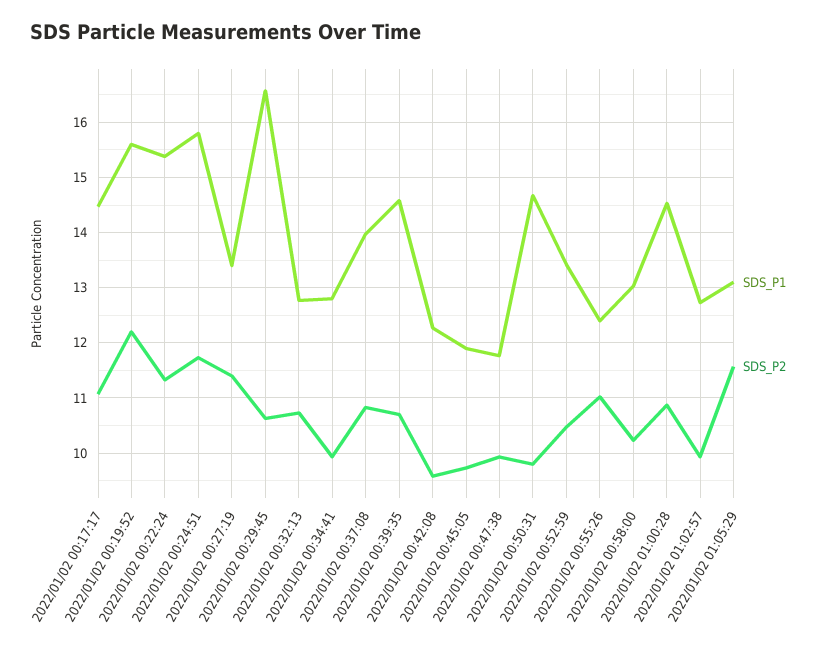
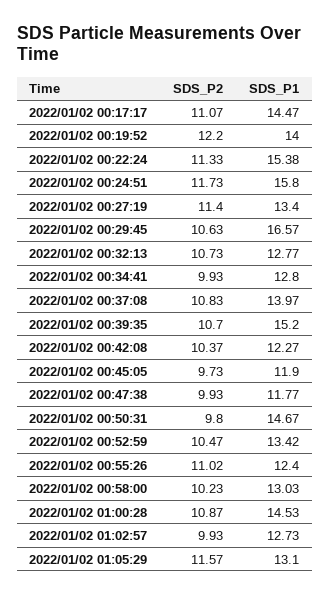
  {
    "SDS_P1": {
      "2022/01/02 00:17:17": 14.47,
-     "2022/01/02 00:19:52": 15.6,
+     "2022/01/02 00:19:52": 14,
      "2022/01/02 00:22:24": 15.38,
      "2022/01/02 00:24:51": 15.8,
      "2022/01/02 00:27:19": 13.4,
      "2022/01/02 00:29:45": 16.57,
      "2022/01/02 00:32:13": 12.77,
      "2022/01/02 00:34:41": 12.8,
      "2022/01/02 00:37:08": 13.97,
-     "2022/01/02 00:39:35": 14.6,
+     "2022/01/02 00:39:35": 15.2,
      "2022/01/02 00:42:08": 12.27,
      "2022/01/02 00:45:05": 11.9,
      "2022/01/02 00:47:38": 11.77,
      "2022/01/02 00:50:31": 14.67,
      "2022/01/02 00:52:59": 13.42,
      "2022/01/02 00:55:26": 12.4,
      "2022/01/02 00:58:00": 13.03,
      "2022/01/02 01:00:28": 14.53,
      "2022/01/02 01:02:57": 12.73,
      "2022/01/02 01:05:29": 13.1
    },
    "SDS_P2": {
      "2022/01/02 00:17:17": 11.07,
      "2022/01/02 00:19:52": 12.2,
      "2022/01/02 00:22:24": 11.33,
      "2022/01/02 00:24:51": 11.73,
      "2022/01/02 00:27:19": 11.4,
      "2022/01/02 00:29:45": 10.63,
      "2022/01/02 00:32:13": 10.73,
      "2022/01/02 00:34:41": 9.93,
      "2022/01/02 00:37:08": 10.83,
      "2022/01/02 00:39:35": 10.7,
-     "2022/01/02 00:42:08": 9.6,
+     "2022/01/02 00:42:08": 10.37,
      "2022/01/02 00:45:05": 9.73,
      "2022/01/02 00:47:38": 9.93,
      "2022/01/02 00:50:31": 9.8,
      "2022/01/02 00:52:59": 10.47,
      "2022/01/02 00:55:26": 11.02,
      "2022/01/02 00:58:00": 10.23,
      "2022/01/02 01:00:28": 10.87,
      "2022/01/02 01:02:57": 9.93,
      "2022/01/02 01:05:29": 11.57
    }
  }

